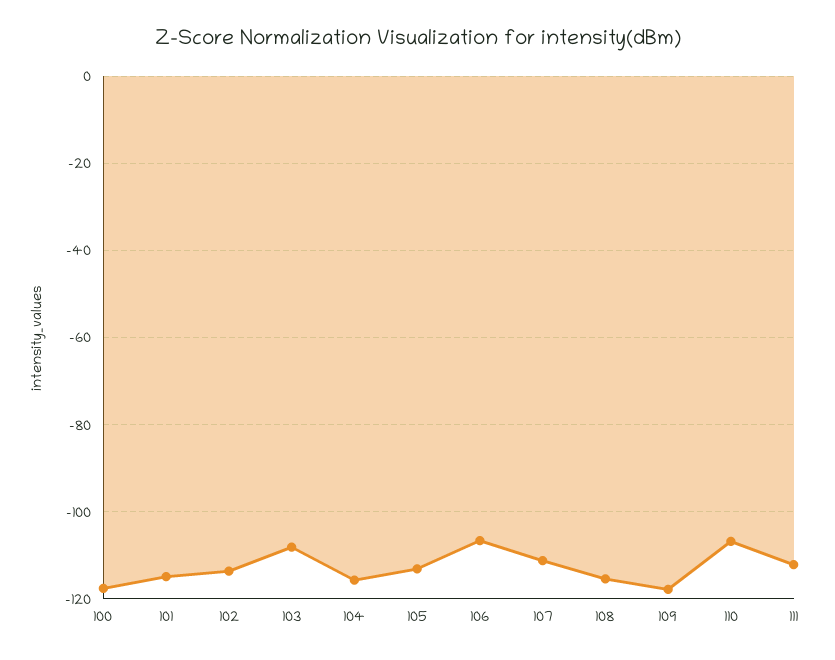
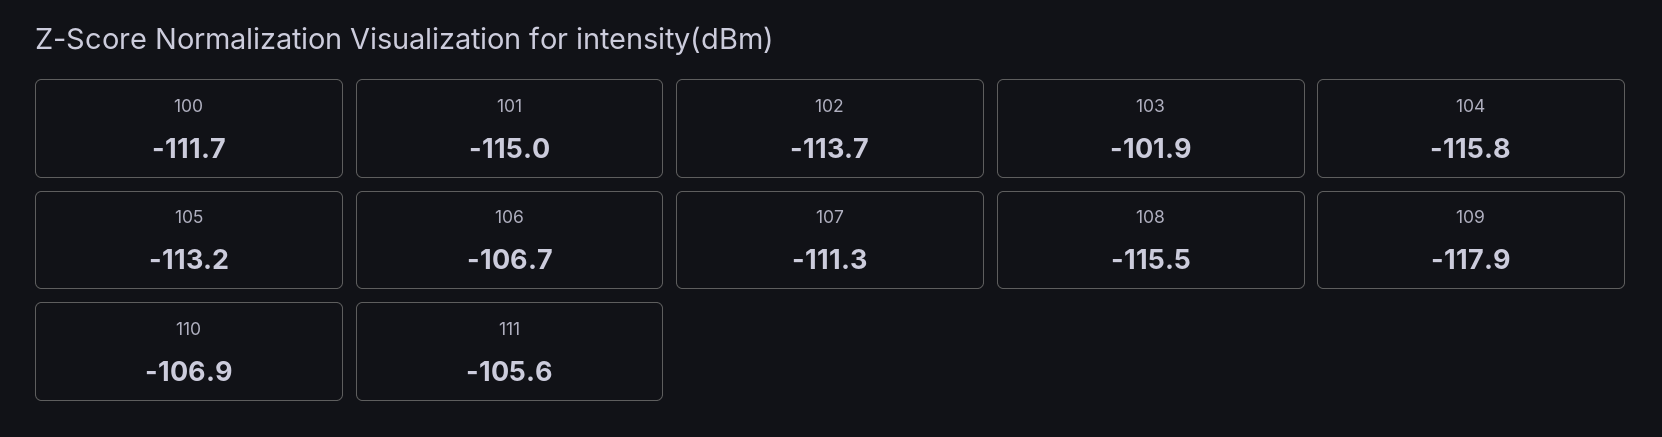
  {
-   "100": -118,
+   "100": -111.7,
    "101": -115,
    "102": -113.7,
-   "103": -108,
+   "103": -101.9,
    "104": -115.8,
    "105": -113.2,
    "106": -106.7,
    "107": -111.3,
    "108": -115.5,
    "109": -117.9,
    "110": -106.9,
-   "111": -112
+   "111": -105.6
  }

